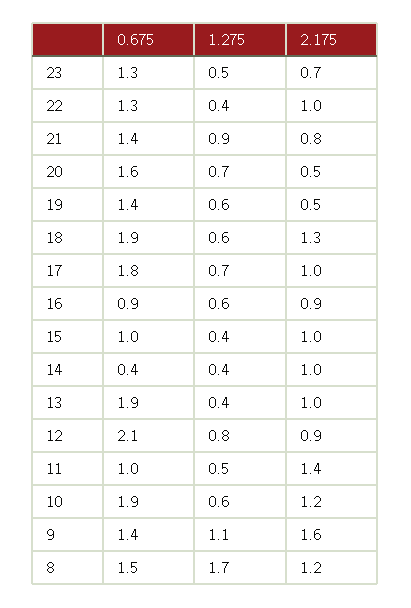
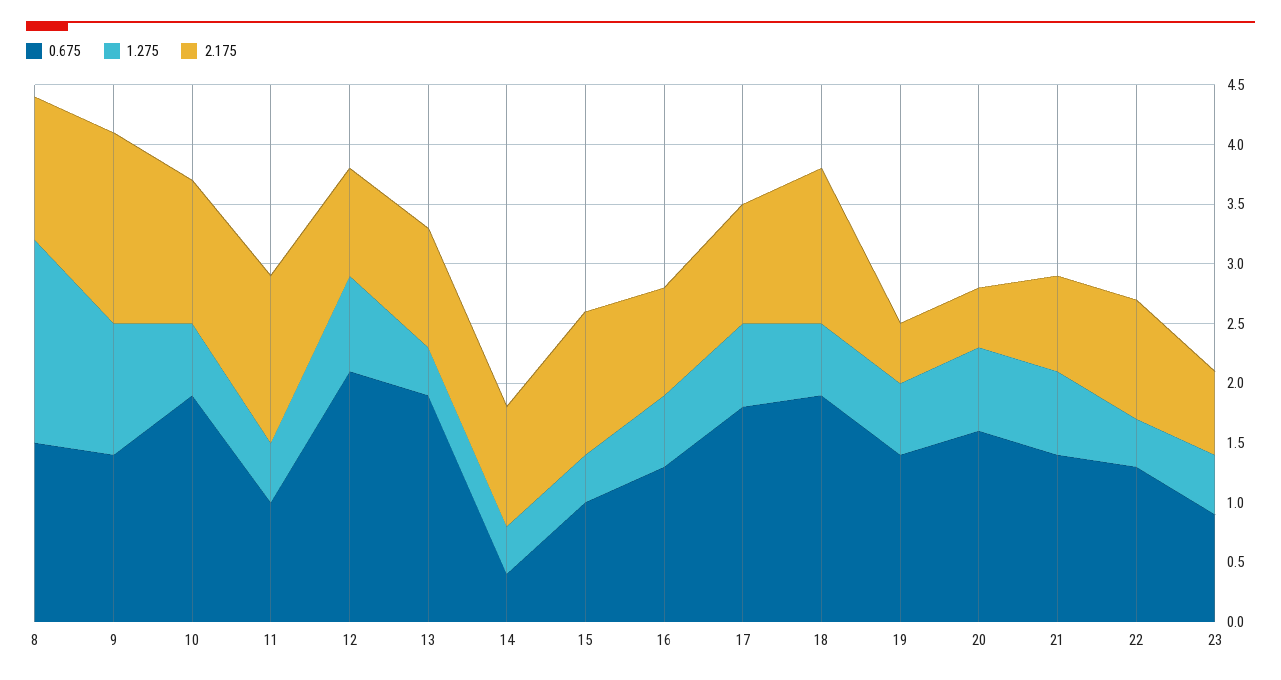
  {
    "0.675": {
-     "23": 1.3,
+     "23": 0.9,
      "22": 1.3,
      "21": 1.4,
      "20": 1.6,
      "19": 1.4,
      "18": 1.9,
      "17": 1.8,
-     "16": 0.9,
+     "16": 1.3,
      "15": 1,
      "14": 0.4,
      "13": 1.9,
      "12": 2.1,
      "11": 1,
      "10": 1.9,
      "9": 1.4,
      "8": 1.5
    },
    "1.275": {
      "23": 0.5,
      "22": 0.4,
-     "21": 0.9,
+     "21": 0.7,
      "20": 0.7,
      "19": 0.6,
      "18": 0.6,
      "17": 0.7,
      "16": 0.6,
      "15": 0.4,
      "14": 0.4,
      "13": 0.4,
      "12": 0.8,
      "11": 0.5,
      "10": 0.6,
      "9": 1.1,
      "8": 1.7
    },
    "2.175": {
      "23": 0.7,
      "22": 1,
      "21": 0.8,
      "20": 0.5,
      "19": 0.5,
      "18": 1.3,
      "17": 1,
      "16": 0.9,
-     "15": 1,
+     "15": 1.2,
      "14": 1,
      "13": 1,
      "12": 0.9,
      "11": 1.4,
      "10": 1.2,
      "9": 1.6,
      "8": 1.2
    }
  }

